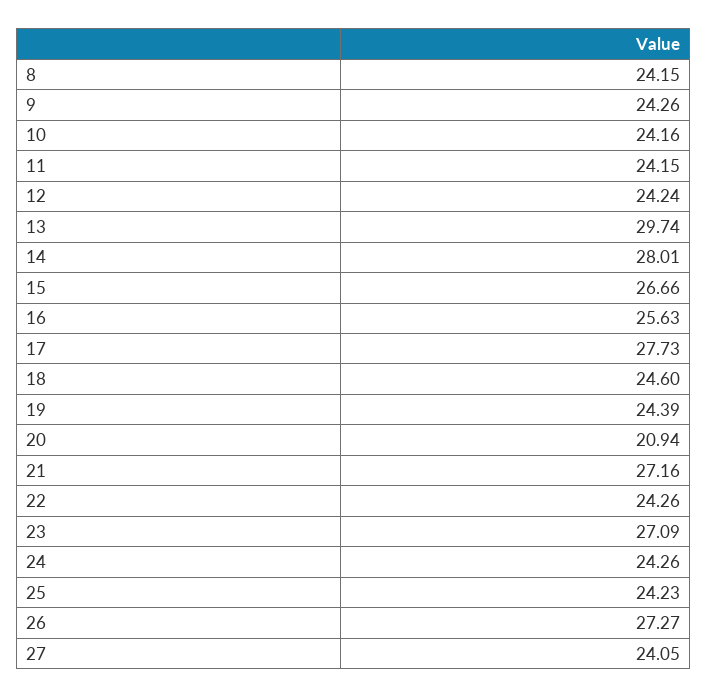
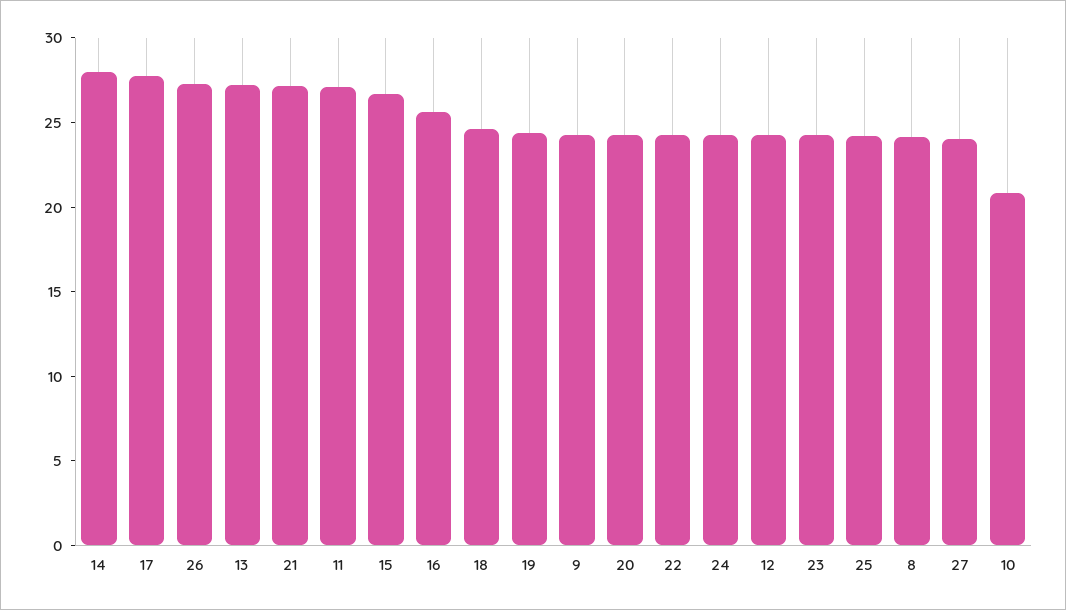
  {
    "8": 24.15,
    "9": 24.26,
-   "10": 24.16,
+   "10": 21,
-   "11": 24.15,
+   "11": 27,
    "12": 24.24,
-   "13": 29.74,
+   "13": 27,
    "14": 28.01,
    "15": 26.66,
    "16": 25.63,
    "17": 27.73,
    "18": 24.6,
    "19": 24.39,
-   "20": 20.94,
+   "20": 24,
    "21": 27.16,
    "22": 24.26,
-   "23": 27.09,
+   "23": 24,
    "24": 24.26,
    "25": 24.23,
    "26": 27.27,
    "27": 24.05
  }

